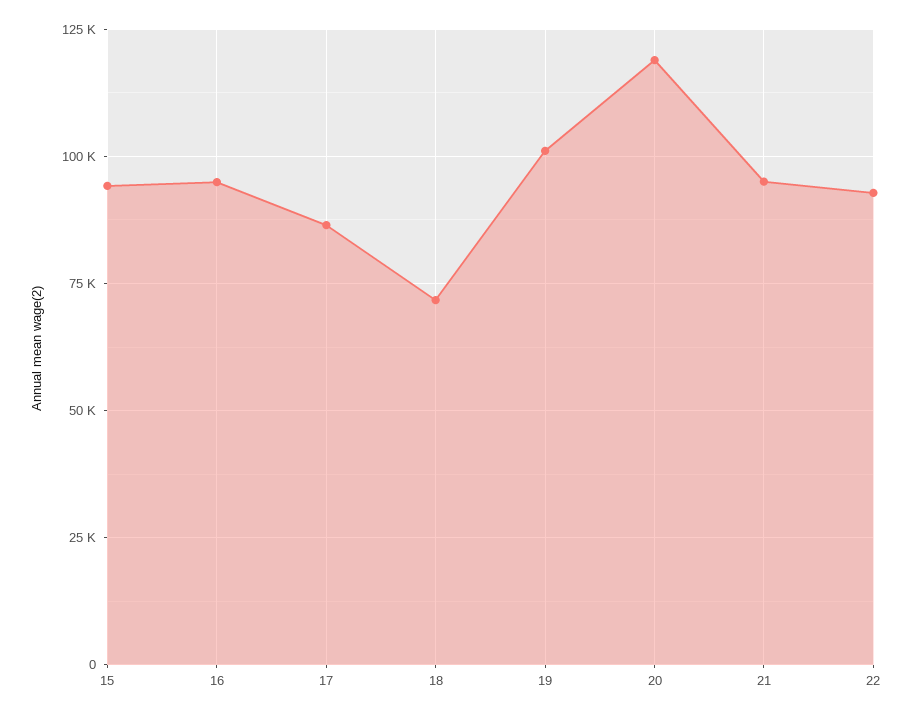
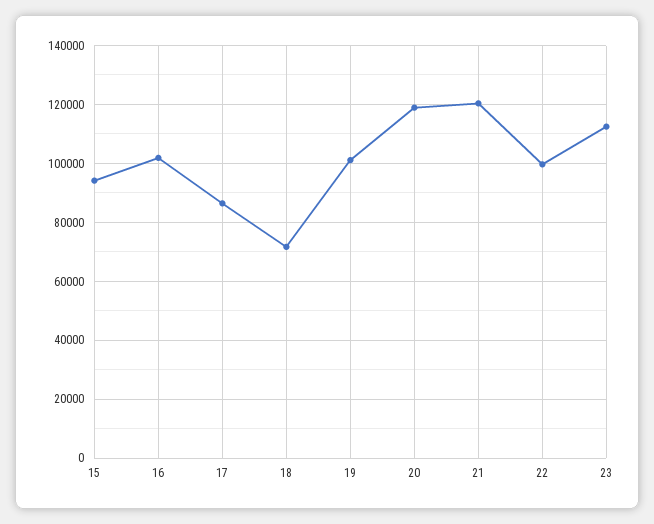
  {
    "15": 95000,
-   "16": 95000,
+   "16": 102500,
    "17": 87500,
    "18": 72500,
    "19": 100000,
    "20": 120000,
-   "21": 95000,
+   "21": 120000,
-   "22": 92500
+   "22": 100000,
+   "23": 112500
  }

